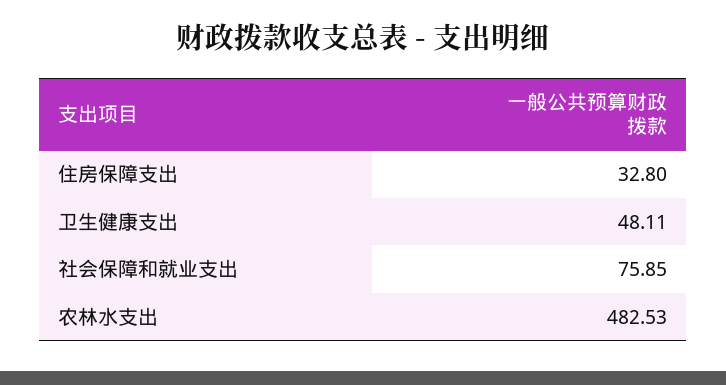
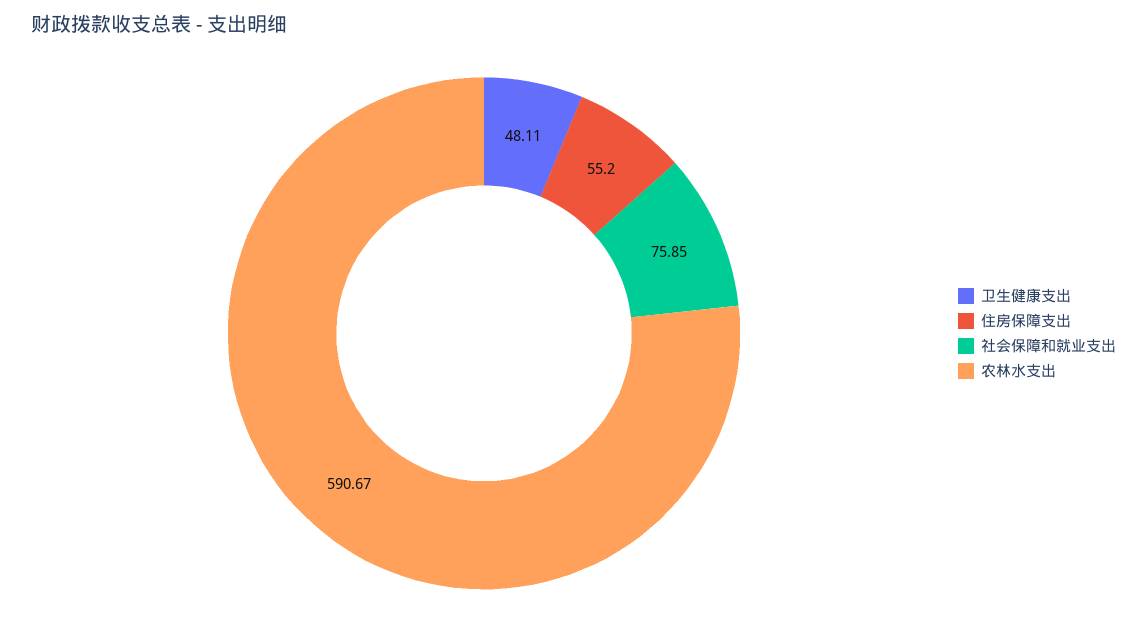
  {
-   "住房保障支出": 32.8,
+   "住房保障支出": 55.2,
    "卫生健康支出": 48.11,
    "社会保障和就业支出": 75.85,
-   "农林水支出": 482.53
+   "农林水支出": 590.67
  }

